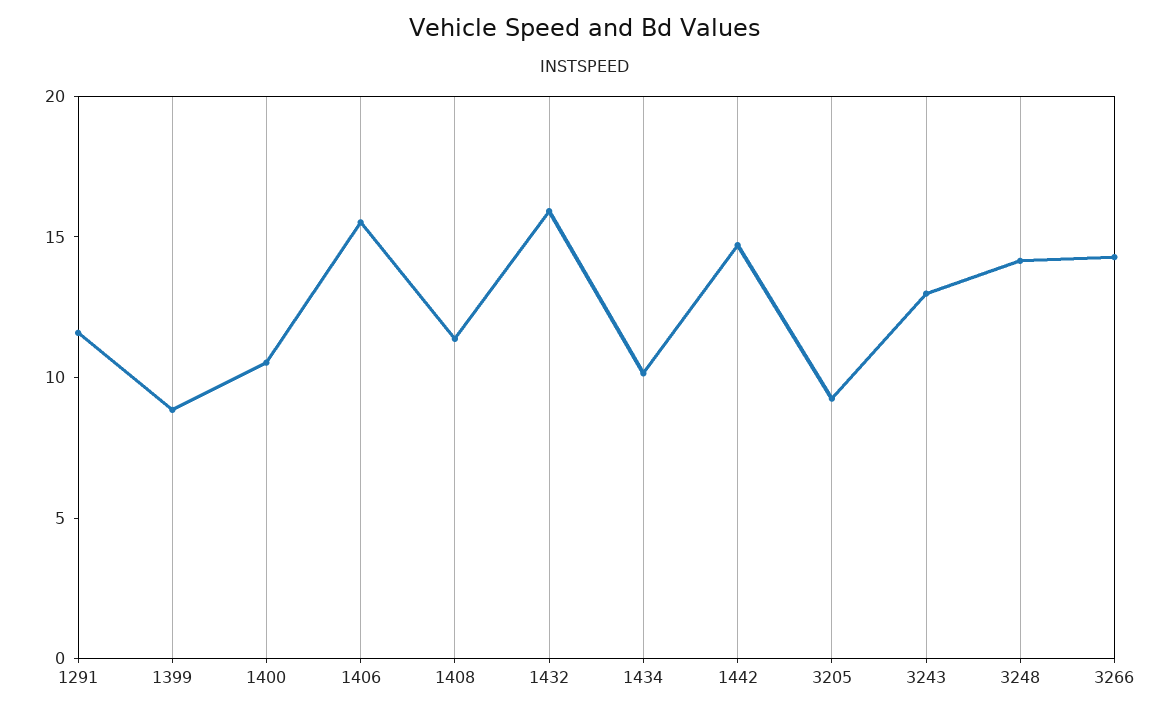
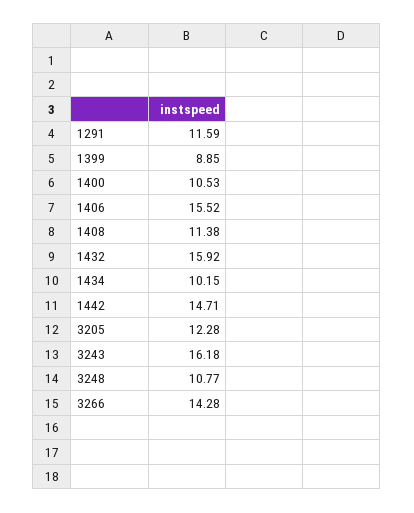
  {
    "1291": 11.59,
    "1399": 8.85,
    "1400": 10.53,
    "1406": 15.52,
    "1408": 11.38,
    "1432": 15.92,
    "1434": 10.15,
    "1442": 14.71,
-   "3205": 9,
+   "3205": 12.28,
-   "3243": 13,
+   "3243": 16.18,
-   "3248": 14,
+   "3248": 10.77,
    "3266": 14.28
  }

